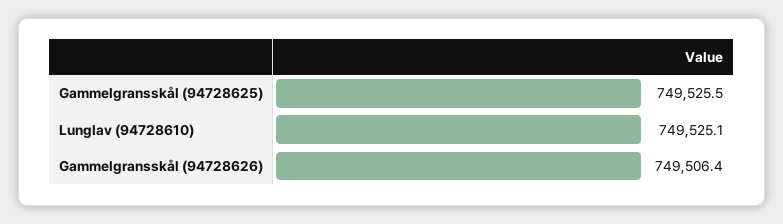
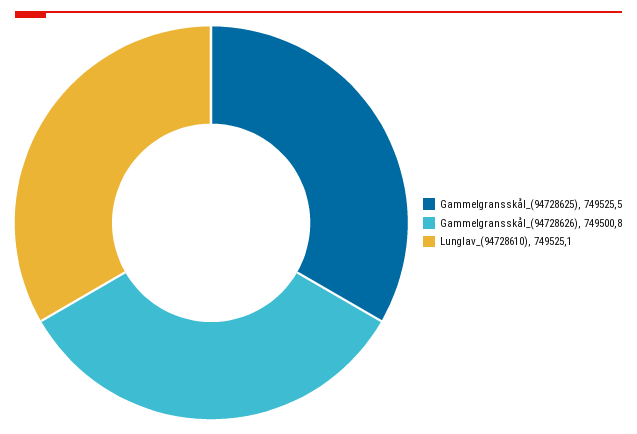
  {
    "Gammelgransskål (94728625)": 749525.5,
    "Lunglav (94728610)": 749525.1,
-   "Gammelgransskål (94728626)": 749506.4
+   "Gammelgransskål (94728626)": 749500.8
  }

